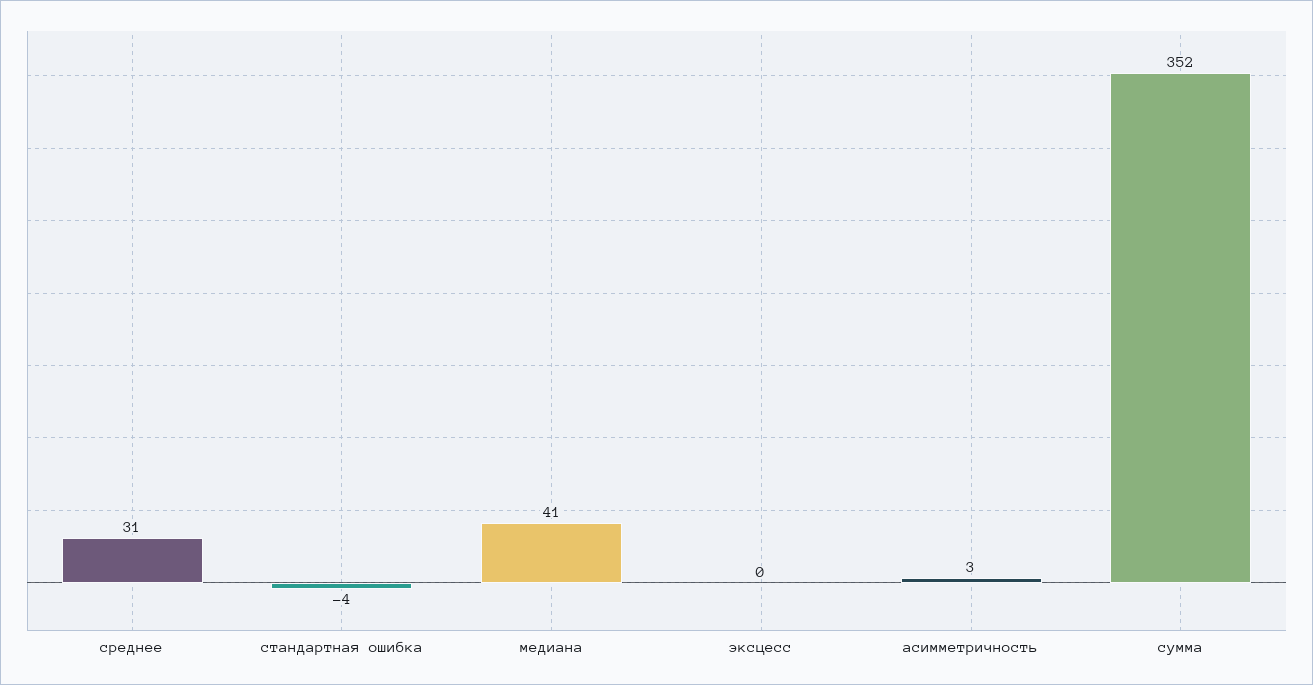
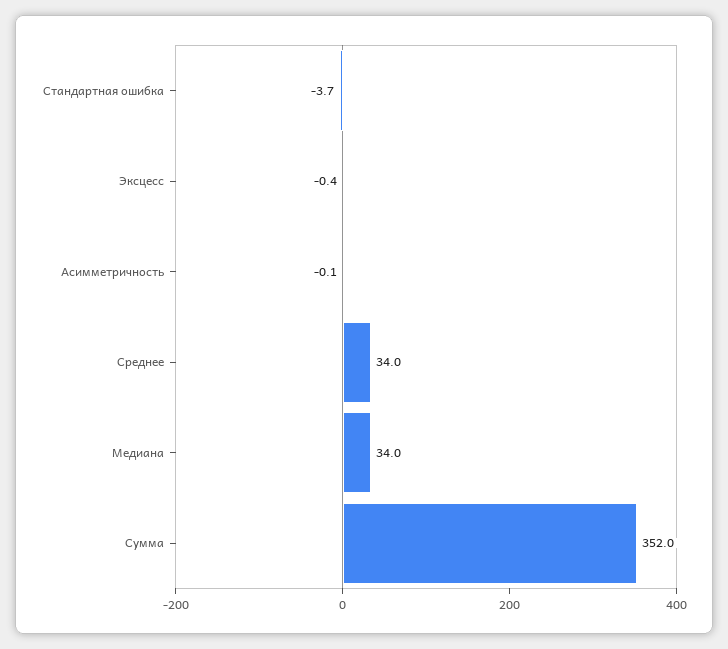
  {
-   "среднее": 31,
+   "среднее": 34,
    "стандартная ошибка": -3.7,
-   "медиана": 41,
+   "медиана": 34,
    "эксцесс": -0.4,
-   "асимметричность": 3,
+   "асимметричность": -0.1,
    "сумма": 352
  }

